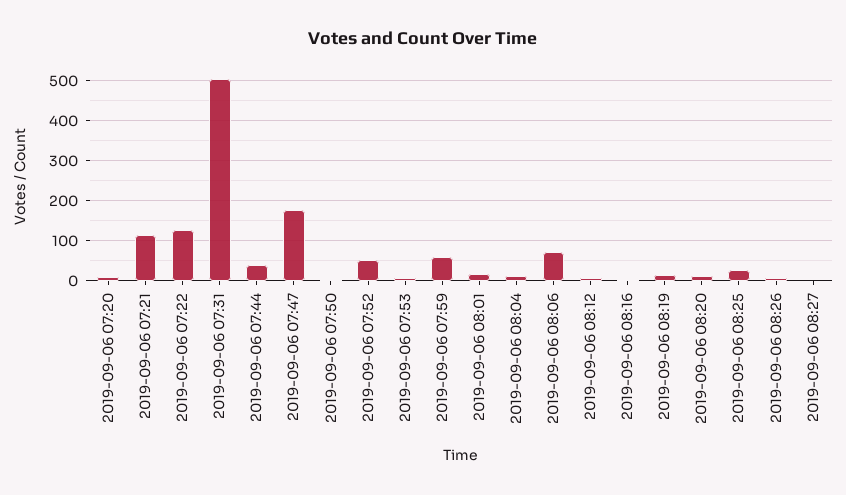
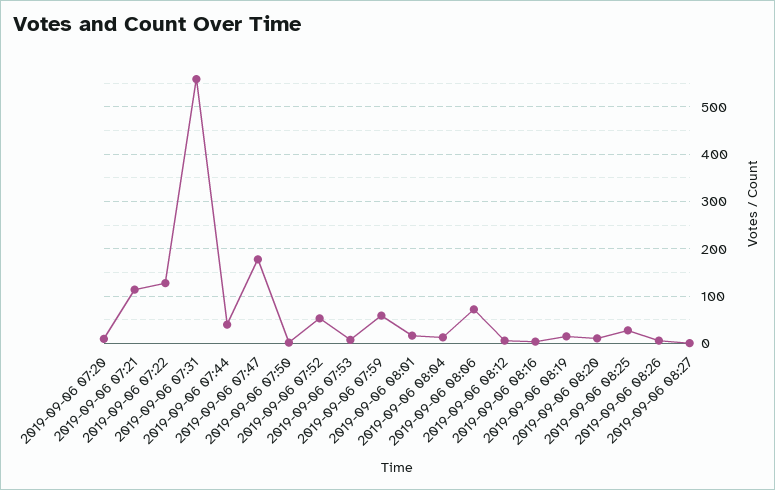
  {
    "2019-09-06 07:20": 20,
    "2019-09-06 07:21": 120,
    "2019-09-06 07:22": 120,
-   "2019-09-06 07:31": 500,
+   "2019-09-06 07:31": 560,
    "2019-09-06 07:44": 40,
    "2019-09-06 07:47": 180,
    "2019-09-06 07:50": 0,
    "2019-09-06 07:52": 60,
    "2019-09-06 07:53": 0,
    "2019-09-06 07:59": 60,
    "2019-09-06 08:01": 20,
    "2019-09-06 08:04": 20,
    "2019-09-06 08:06": 80,
    "2019-09-06 08:12": 0,
    "2019-09-06 08:16": 0,
    "2019-09-06 08:19": 20,
    "2019-09-06 08:20": 20,
    "2019-09-06 08:25": 20,
    "2019-09-06 08:26": 0,
    "2019-09-06 08:27": 0
  }

